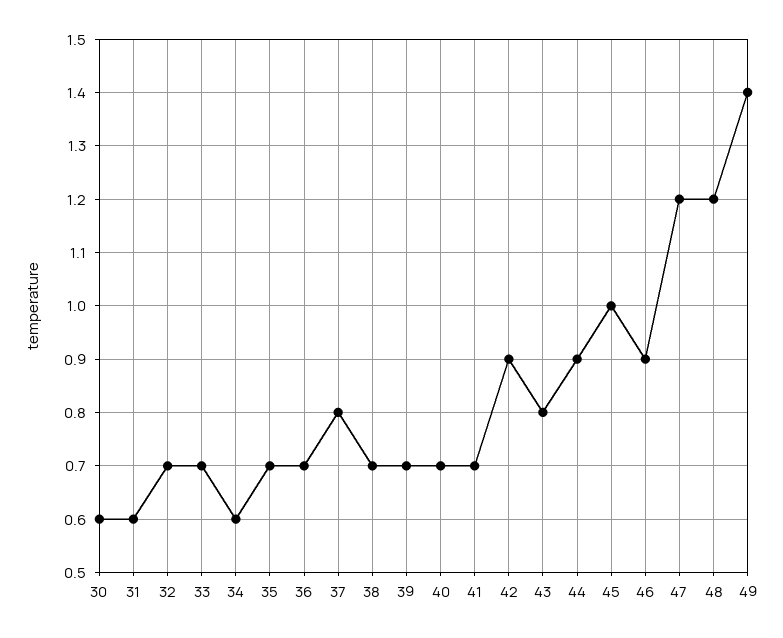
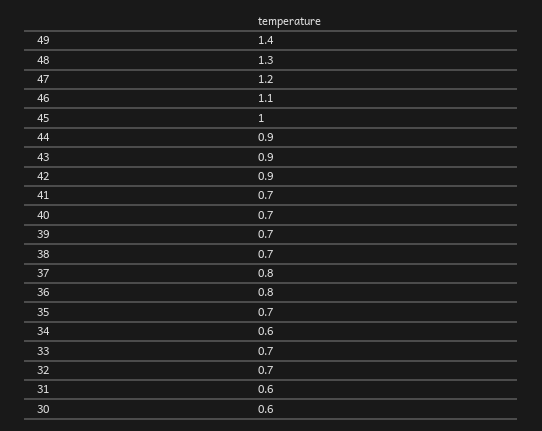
  {
    "30": 0.6,
    "31": 0.6,
    "32": 0.7,
    "33": 0.7,
    "34": 0.6,
    "35": 0.7,
-   "36": 0.7,
+   "36": 0.8,
    "37": 0.8,
    "38": 0.7,
    "39": 0.7,
    "40": 0.7,
    "41": 0.7,
    "42": 0.9,
-   "43": 0.8,
+   "43": 0.9,
    "44": 0.9,
    "45": 1,
-   "46": 0.9,
+   "46": 1.1,
    "47": 1.2,
-   "48": 1.2,
+   "48": 1.3,
    "49": 1.4
  }

